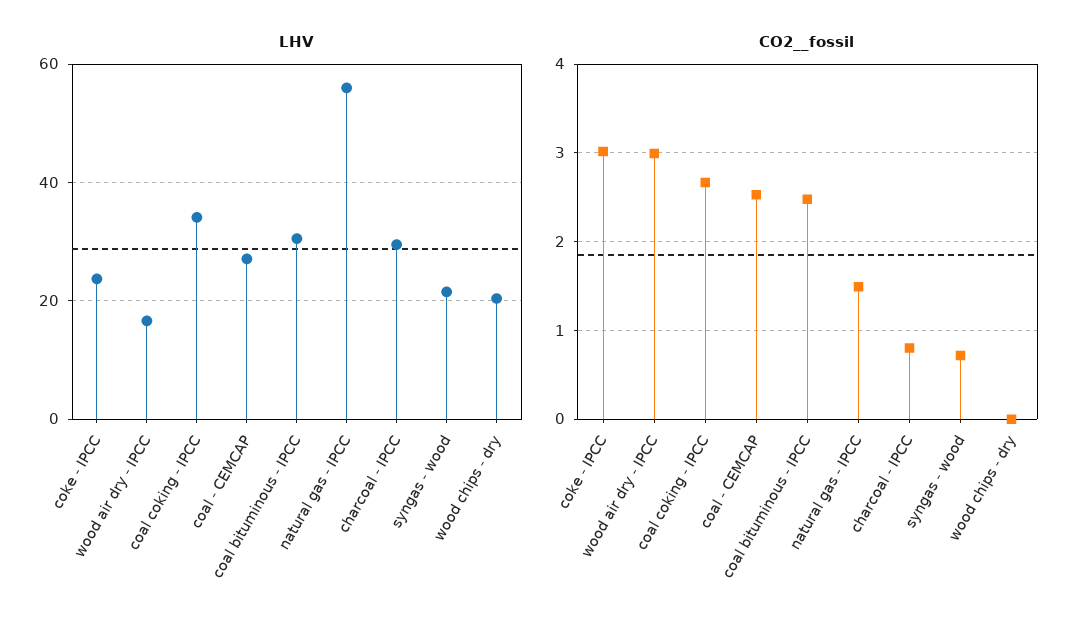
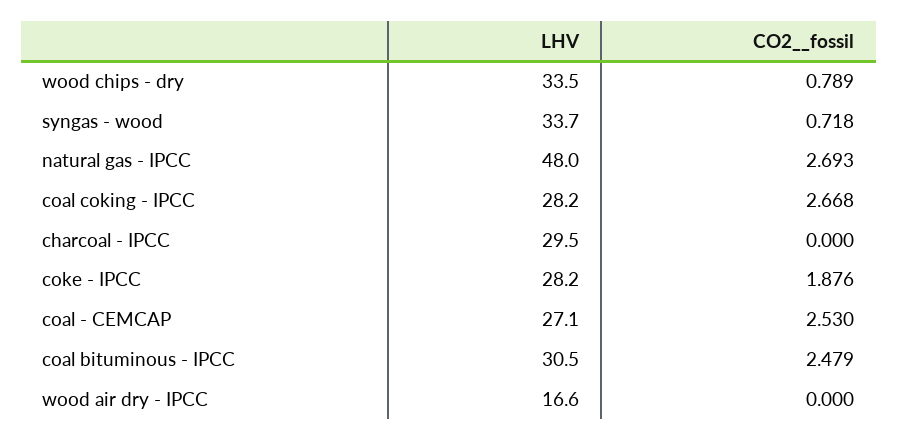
  {
    "LHV": {
-     "coke - IPCC": 24,
+     "coke - IPCC": 28.2,
      "wood air dry - IPCC": 16.6,
-     "coal coking - IPCC": 34,
+     "coal coking - IPCC": 28.2,
      "coal - CEMCAP": 27.1,
      "coal bituminous - IPCC": 30.5,
-     "natural gas - IPCC": 56,
+     "natural gas - IPCC": 48,
      "charcoal - IPCC": 29.5,
-     "syngas - wood": 22,
+     "syngas - wood": 33.7,
-     "wood chips - dry": 20
+     "wood chips - dry": 33.5
    },
    "CO2__fossil": {
-     "coke - IPCC": 3,
+     "coke - IPCC": 1.876,
-     "wood air dry - IPCC": 3,
+     "wood air dry - IPCC": 0,
      "coal coking - IPCC": 2.668,
      "coal - CEMCAP": 2.53,
      "coal bituminous - IPCC": 2.479,
-     "natural gas - IPCC": 1.5,
+     "natural gas - IPCC": 2.693,
-     "charcoal - IPCC": 0.8,
+     "charcoal - IPCC": 0,
      "syngas - wood": 0.718,
-     "wood chips - dry": 0
+     "wood chips - dry": 0.789
    }
  }

